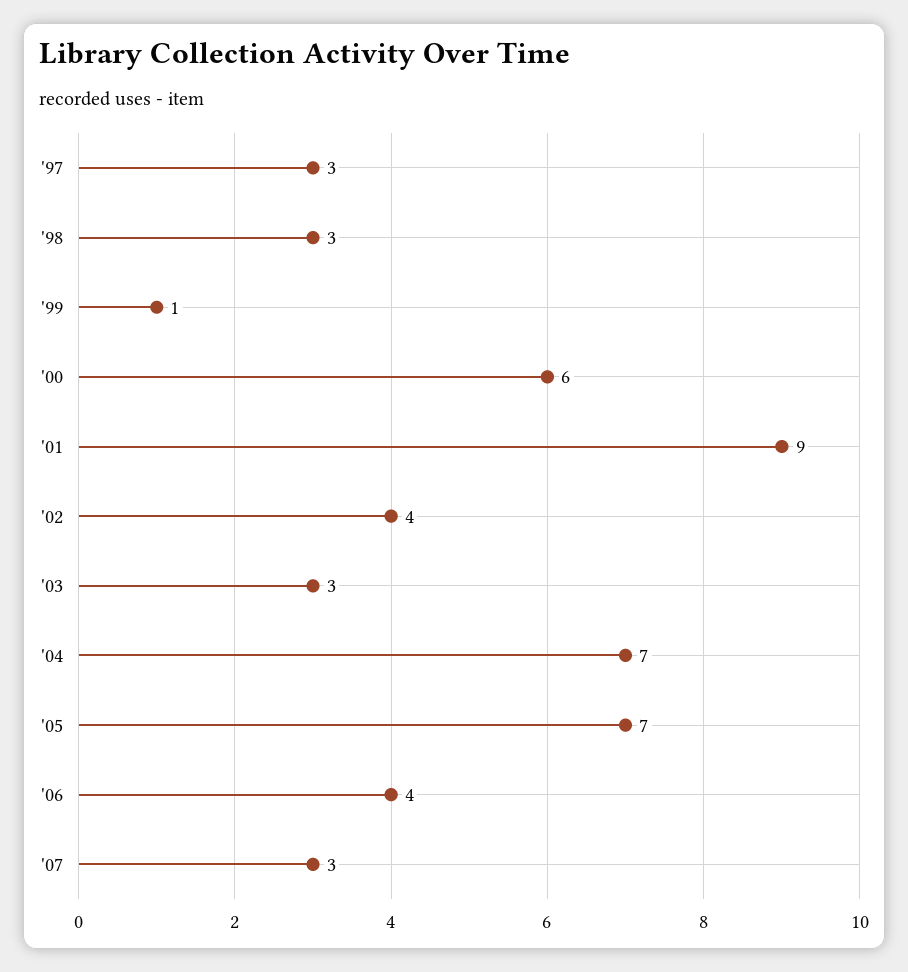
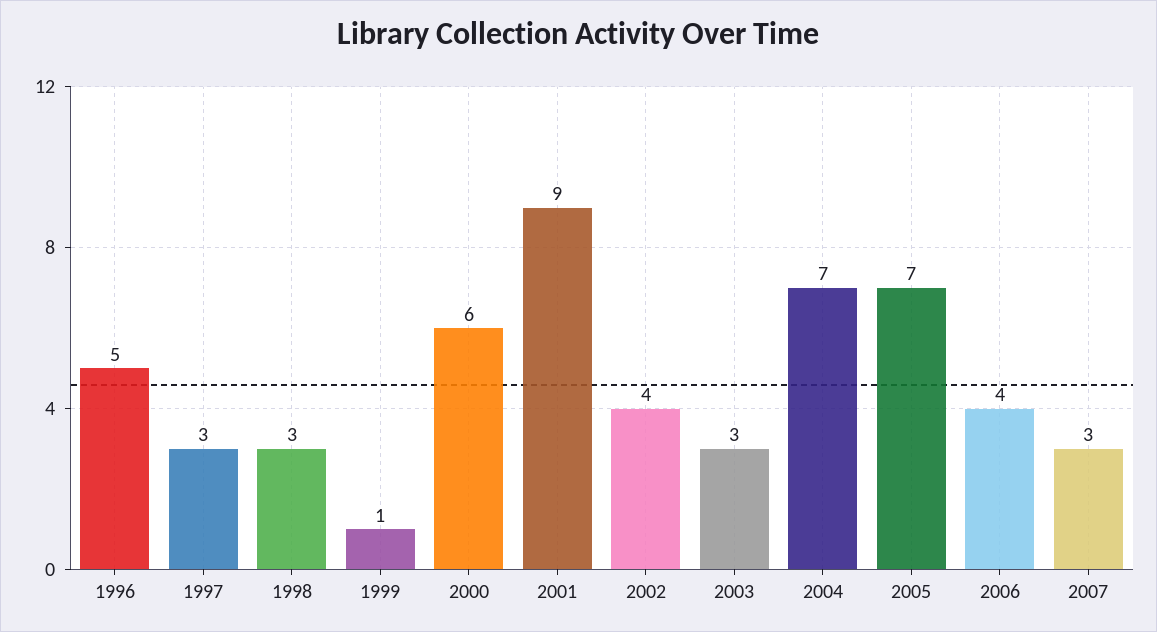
  {
    "'97": 3,
    "'98": 3,
    "'99": 1,
    "'00": 6,
    "'01": 9,
    "'02": 4,
    "'03": 3,
    "'04": 7,
    "'05": 7,
    "'06": 4,
-   "'07": 3
+   "'07": 3,
+   "1996": 5
  }

